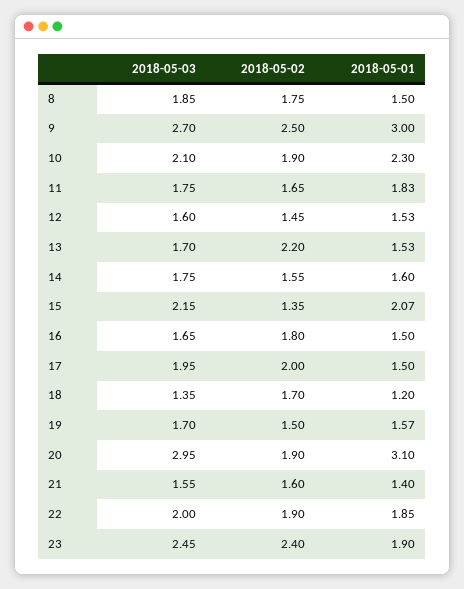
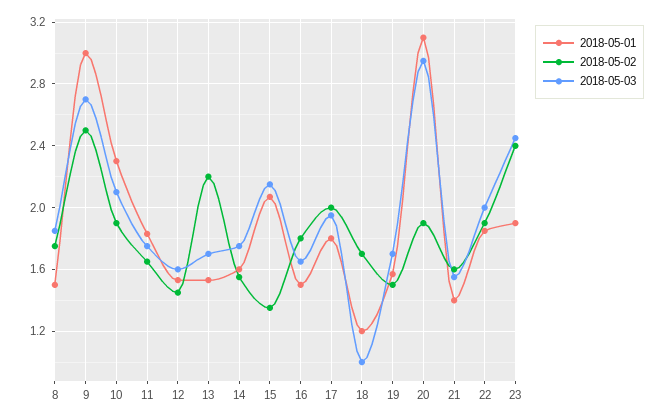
  {
    "2018-05-03": {
      "8": 1.85,
      "9": 2.7,
      "10": 2.1,
      "11": 1.75,
      "12": 1.6,
      "13": 1.7,
      "14": 1.75,
      "15": 2.15,
      "16": 1.65,
      "17": 1.95,
-     "18": 1.35,
+     "18": 1,
      "19": 1.7,
      "20": 2.95,
      "21": 1.55,
      "22": 2,
      "23": 2.45
    },
    "2018-05-02": {
      "8": 1.75,
      "9": 2.5,
      "10": 1.9,
      "11": 1.65,
      "12": 1.45,
      "13": 2.2,
      "14": 1.55,
      "15": 1.35,
      "16": 1.8,
      "17": 2,
      "18": 1.7,
      "19": 1.5,
      "20": 1.9,
      "21": 1.6,
      "22": 1.9,
      "23": 2.4
    },
    "2018-05-01": {
      "8": 1.5,
      "9": 3,
      "10": 2.3,
      "11": 1.83,
      "12": 1.53,
      "13": 1.53,
      "14": 1.6,
      "15": 2.07,
      "16": 1.5,
-     "17": 1.5,
+     "17": 1.8,
      "18": 1.2,
      "19": 1.57,
      "20": 3.1,
      "21": 1.4,
      "22": 1.85,
      "23": 1.9
    }
  }

